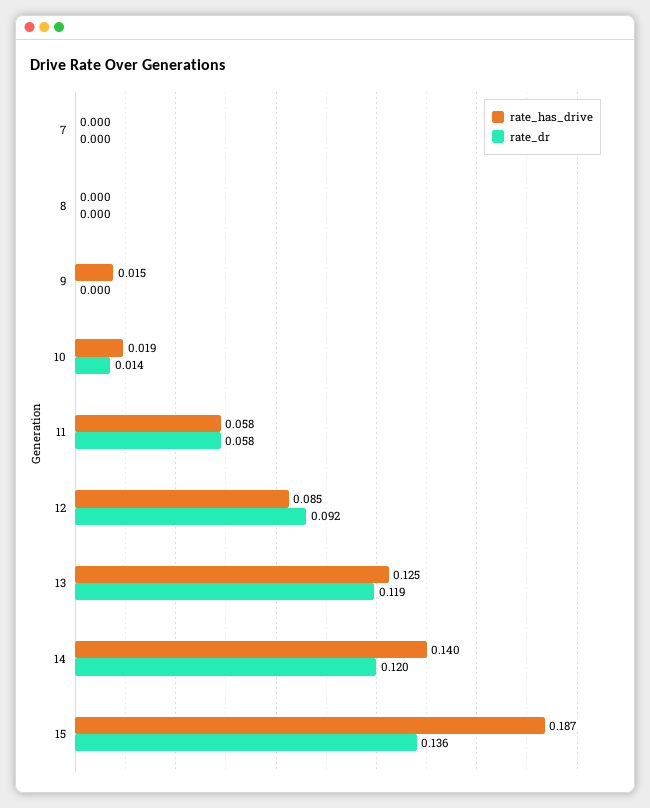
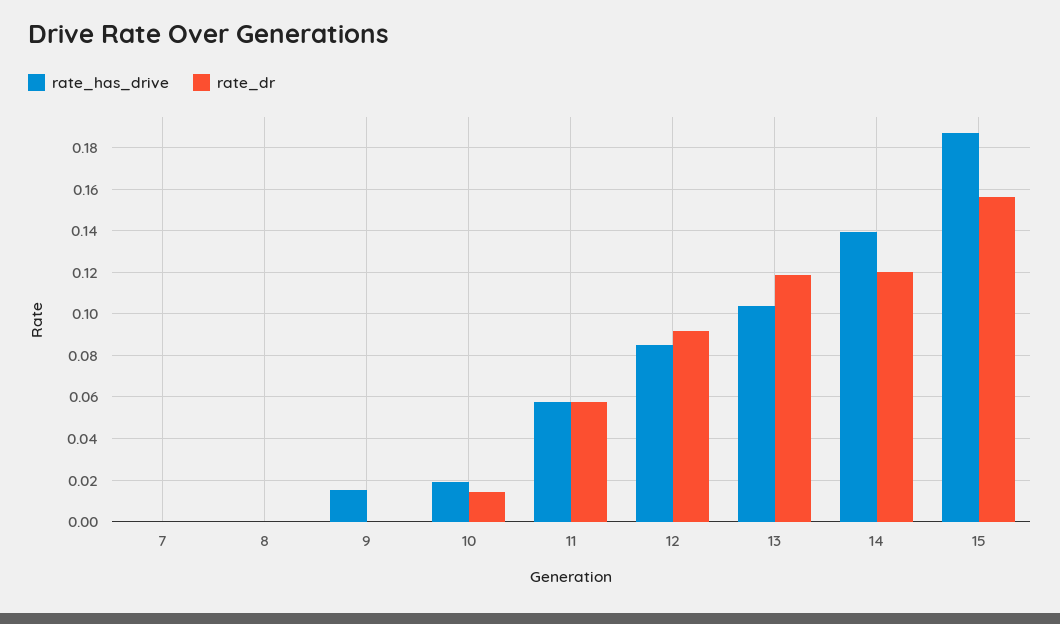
  {
    "rate_has_drive": {
      "7": 0,
      "8": 0,
      "9": 0.015,
      "10": 0.019,
      "11": 0.058,
      "12": 0.085,
-     "13": 0.125,
+     "13": 0.105,
      "14": 0.14,
      "15": 0.187
    },
    "rate_dr": {
      "7": 0,
      "8": 0,
      "9": 0,
      "10": 0.014,
      "11": 0.058,
      "12": 0.092,
      "13": 0.119,
      "14": 0.12,
-     "15": 0.136
+     "15": 0.155
    }
  }

